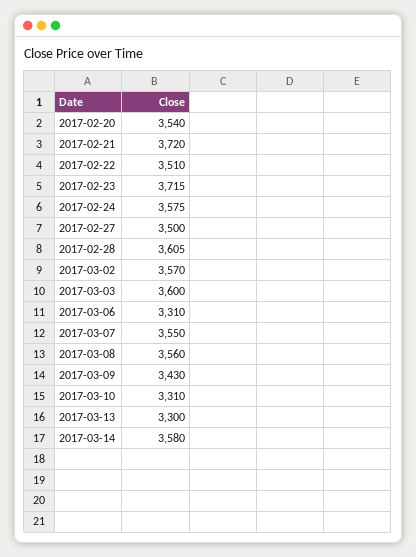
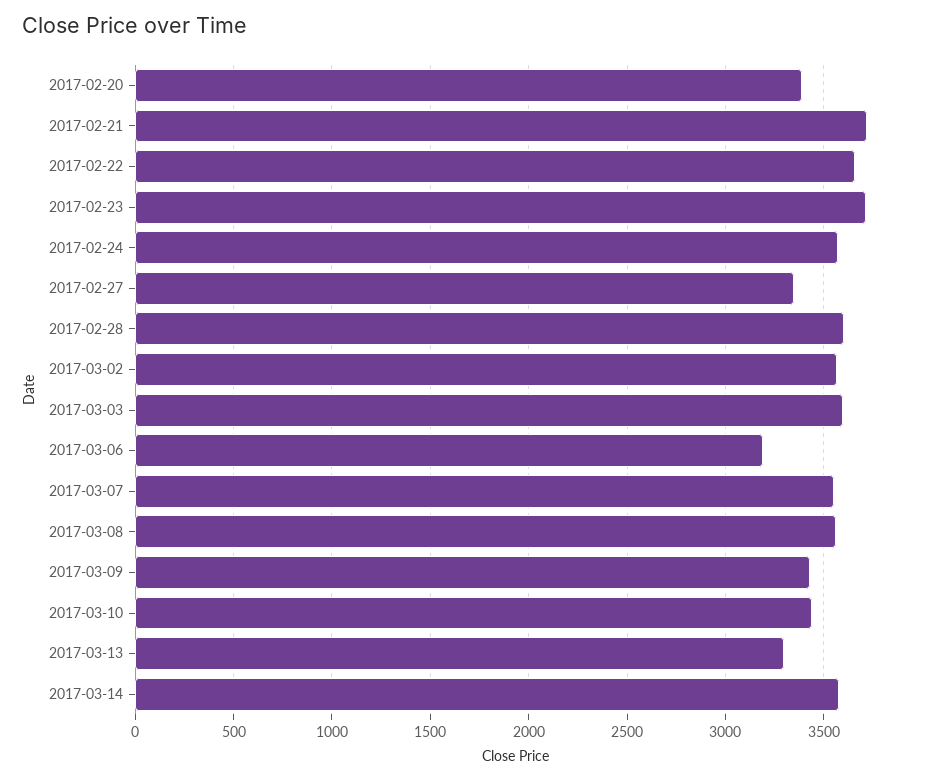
  {
-   "2017-02-20": 3540,
+   "2017-02-20": 3400,
    "2017-02-21": 3720,
-   "2017-02-22": 3510,
+   "2017-02-22": 3650,
    "2017-02-23": 3715,
    "2017-02-24": 3575,
-   "2017-02-27": 3500,
+   "2017-02-27": 3350,
    "2017-02-28": 3605,
    "2017-03-02": 3570,
    "2017-03-03": 3600,
-   "2017-03-06": 3310,
+   "2017-03-06": 3200,
    "2017-03-07": 3550,
    "2017-03-08": 3560,
    "2017-03-09": 3430,
-   "2017-03-10": 3310,
+   "2017-03-10": 3450,
    "2017-03-13": 3300,
    "2017-03-14": 3580
  }

